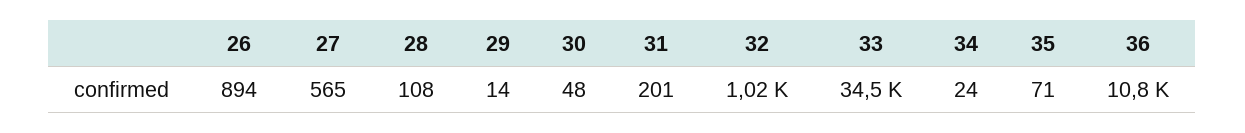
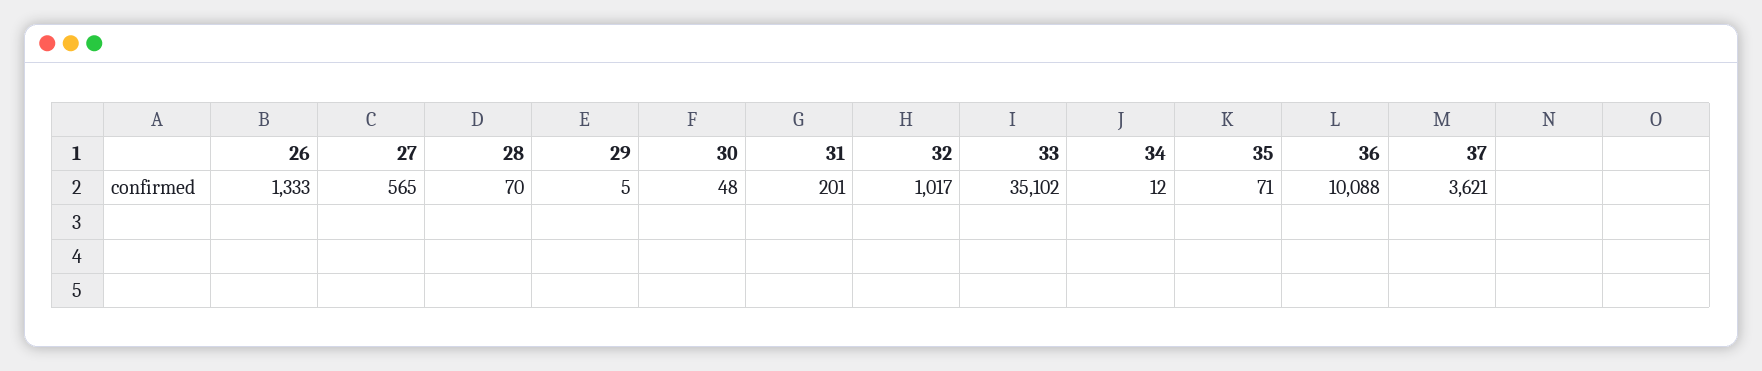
  {
-   "26": 894,
+   "26": 1333,
    "27": 565,
-   "28": 108,
+   "28": 70,
-   "29": 14,
+   "29": 5,
    "30": 48,
    "31": 201,
    "32": 1017,
-   "33": 34500,
+   "33": 35102,
-   "34": 24,
+   "34": 12,
    "35": 71,
-   "36": 10800
+   "36": 10088,
+   "37": 3621
  }

